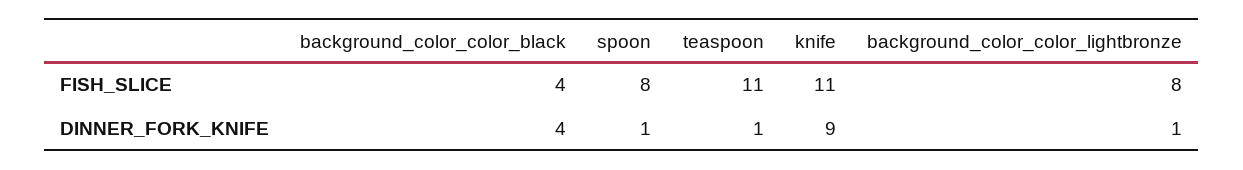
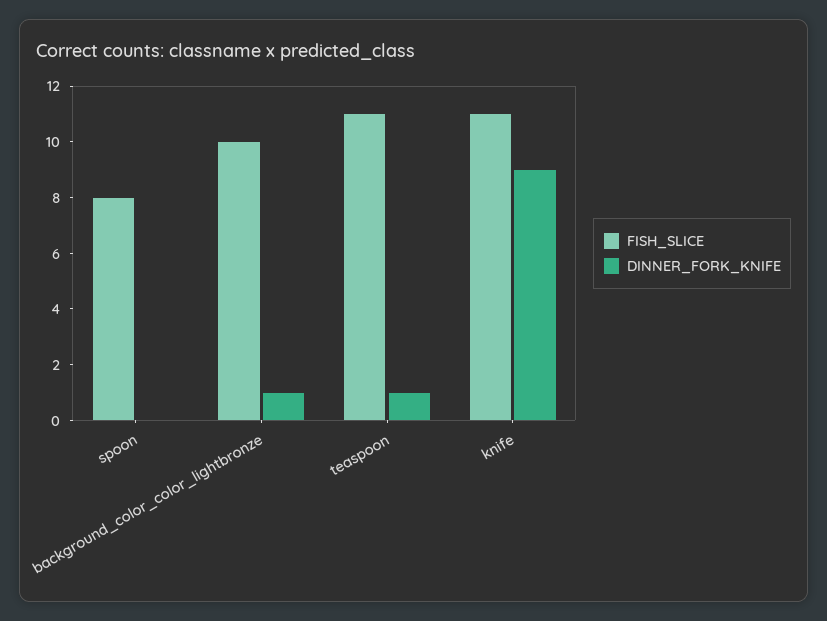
  {
    "FISH_SLICE": {
-     "background_color_color_black": 4,
      "spoon": 8,
      "teaspoon": 11,
      "knife": 11,
-     "background_color_color_lightbronze": 8
+     "background_color_color_lightbronze": 10
    },
    "DINNER_FORK_KNIFE": {
-     "background_color_color_black": 4,
-     "spoon": 1,
+     "spoon": 0,
      "teaspoon": 1,
      "knife": 9,
      "background_color_color_lightbronze": 1
    }
  }

